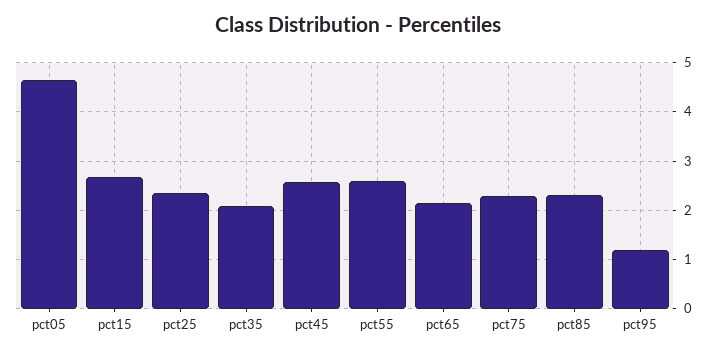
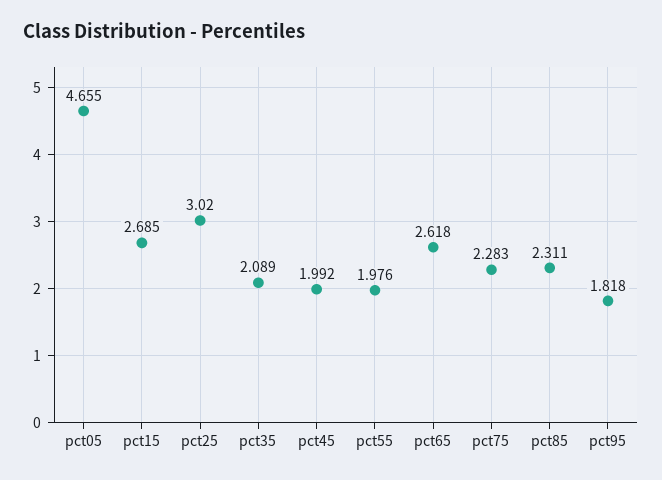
  {
    "pct05": 4.655,
    "pct15": 2.685,
-   "pct25": 2.4,
+   "pct25": 3.02,
    "pct35": 2.089,
-   "pct45": 2.6,
+   "pct45": 1.992,
-   "pct55": 2.6,
+   "pct55": 1.976,
-   "pct65": 2.2,
+   "pct65": 2.618,
    "pct75": 2.283,
    "pct85": 2.311,
-   "pct95": 1.2
+   "pct95": 1.818
  }

